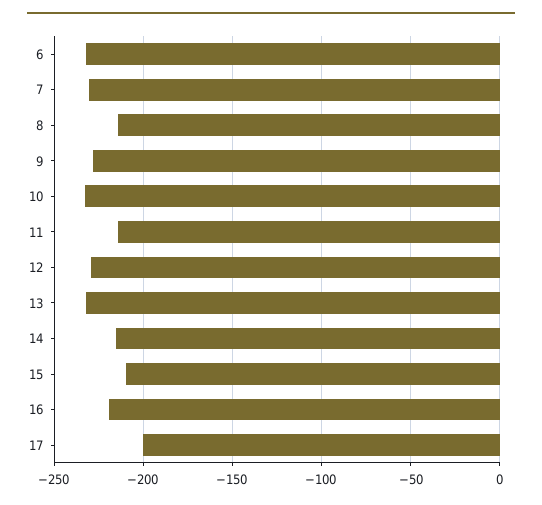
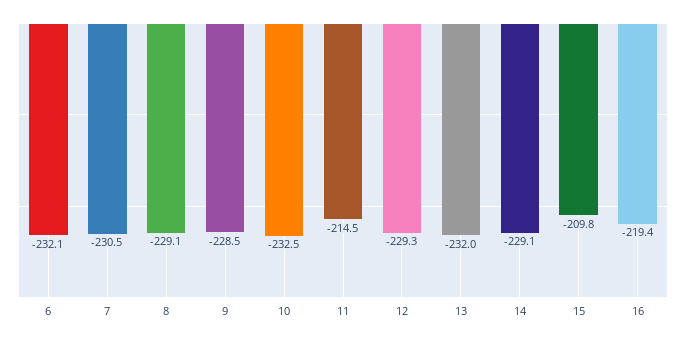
  {
    "6": -232.1,
    "7": -230.5,
-   "8": -215,
+   "8": -229.1,
    "9": -228.5,
    "10": -232.5,
    "11": -214.5,
    "12": -229.3,
    "13": -232,
-   "14": -215,
+   "14": -229.1,
    "15": -209.8,
-   "16": -219.4,
+   "16": -219.4
-   "17": -200
  }

